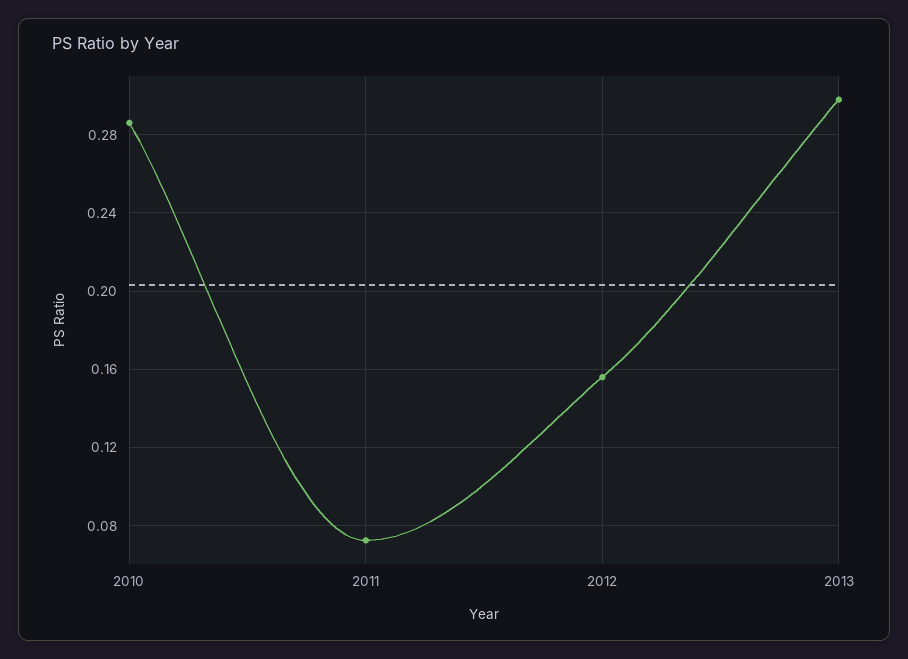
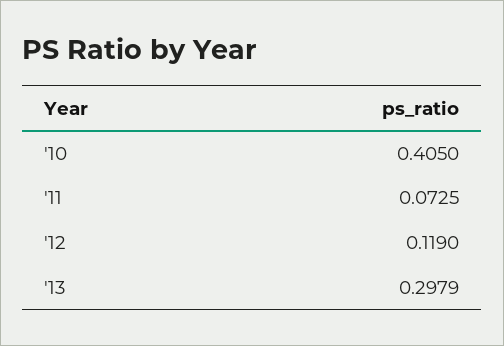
  {
-   "2010": 0.285,
+   "2010": 0.405,
    "2011": 0.0725,
-   "2012": 0.155,
+   "2012": 0.119,
    "2013": 0.2979
  }

